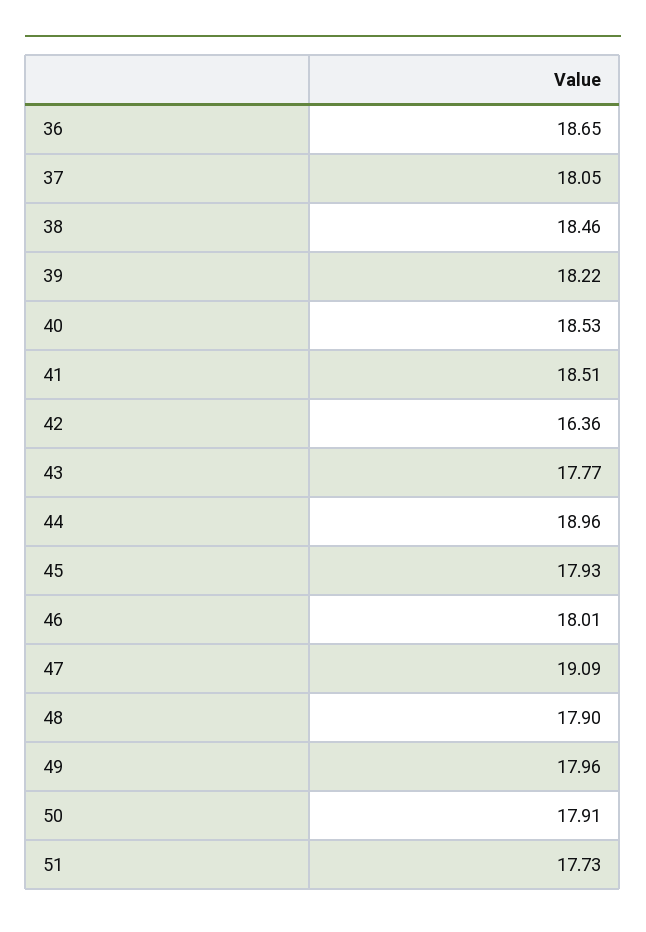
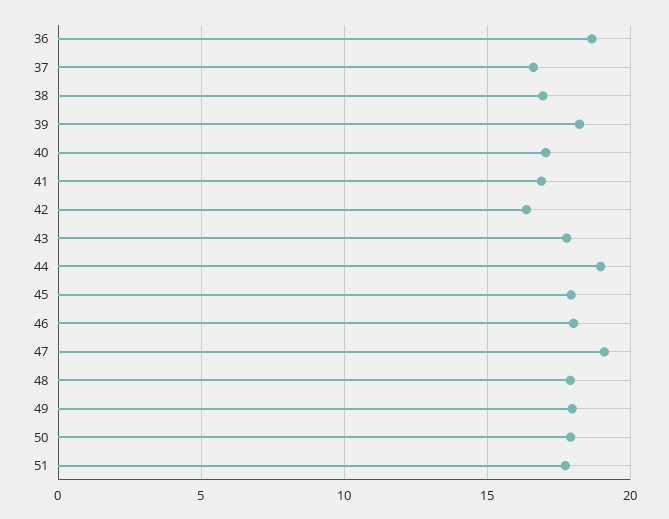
  {
    "36": 18.65,
-   "37": 18.05,
+   "37": 16.5,
-   "38": 18.46,
+   "38": 17,
    "39": 18.22,
-   "40": 18.53,
+   "40": 17,
-   "41": 18.51,
+   "41": 17,
    "42": 16.36,
    "43": 17.77,
    "44": 18.96,
    "45": 17.93,
    "46": 18.01,
    "47": 19.09,
    "48": 17.9,
    "49": 17.96,
    "50": 17.91,
    "51": 17.73
  }

